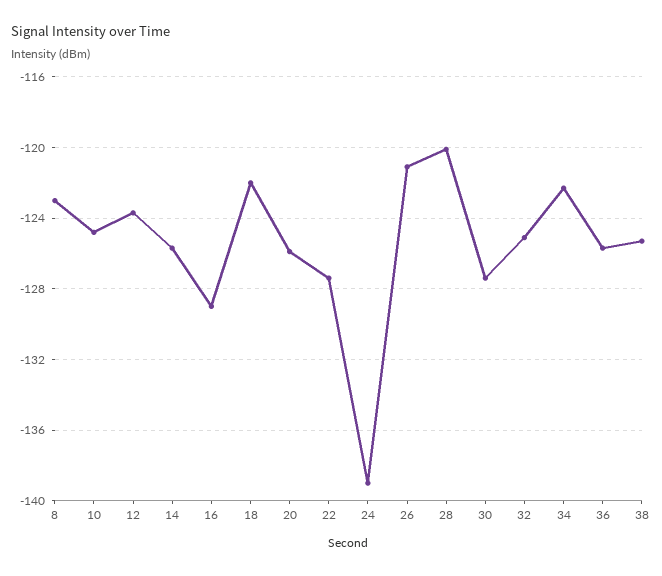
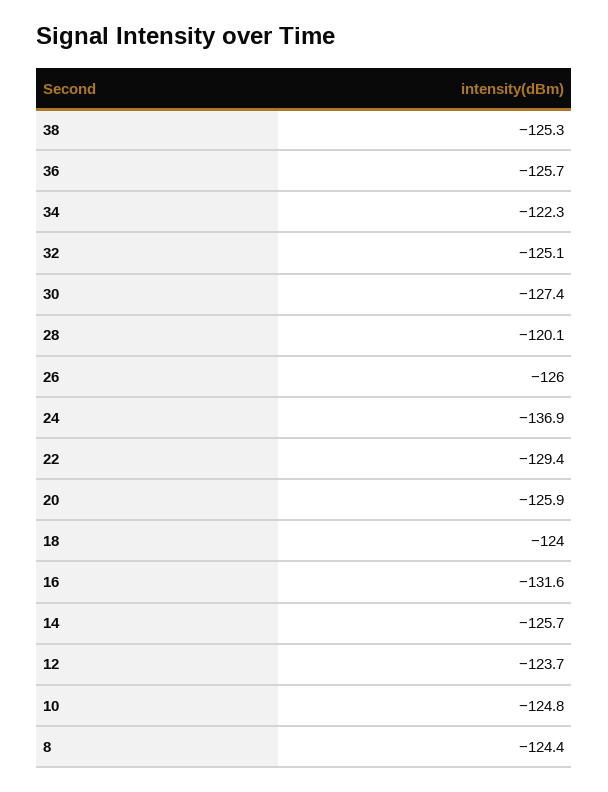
  {
-   "8": -123,
+   "8": -124.4,
    "10": -124.8,
    "12": -123.7,
    "14": -125.7,
-   "16": -129,
+   "16": -131.6,
-   "18": -122,
+   "18": -124,
    "20": -125.9,
-   "22": -127.5,
+   "22": -129.4,
-   "24": -139,
+   "24": -136.9,
-   "26": -121,
+   "26": -126,
    "28": -120.1,
    "30": -127.4,
    "32": -125.1,
    "34": -122.3,
    "36": -125.7,
    "38": -125.3
  }

